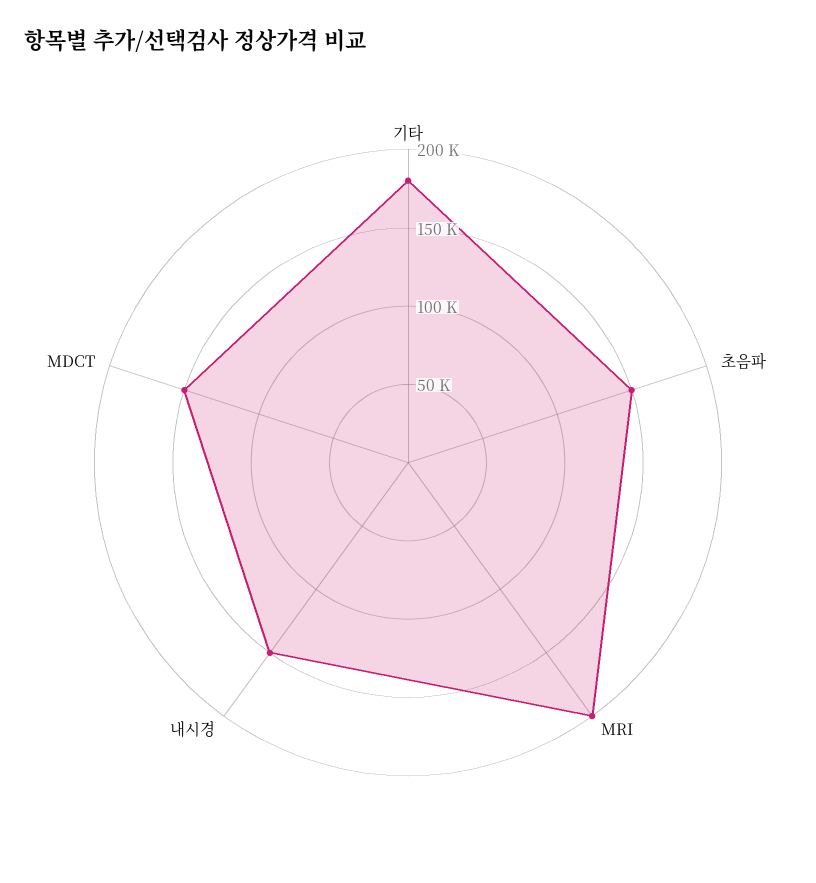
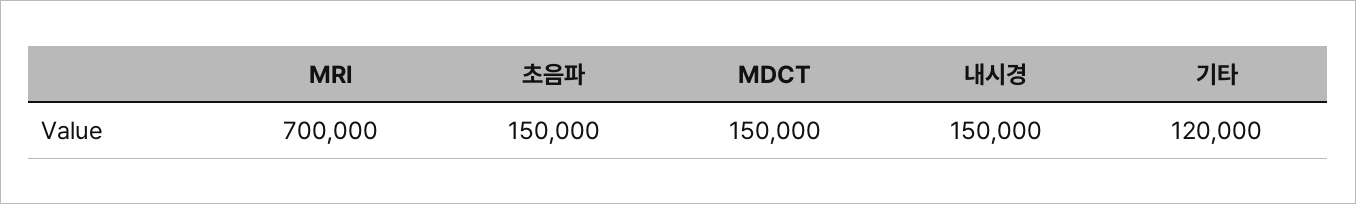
  {
-   "기타": 180000,
+   "기타": 120000,
    "초음파": 150000,
-   "MRI": 200000,
+   "MRI": 700000,
    "내시경": 150000,
    "MDCT": 150000
  }

